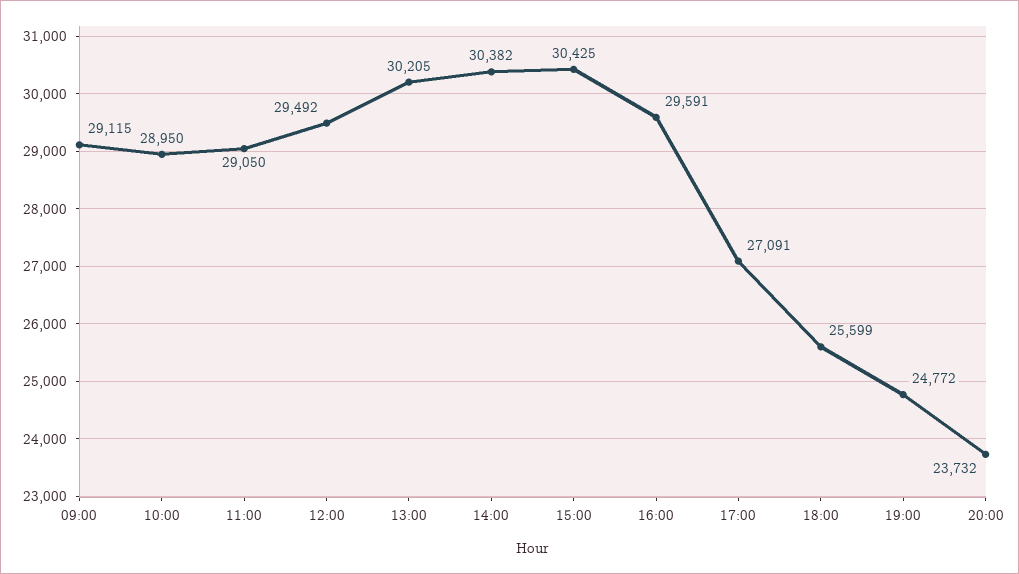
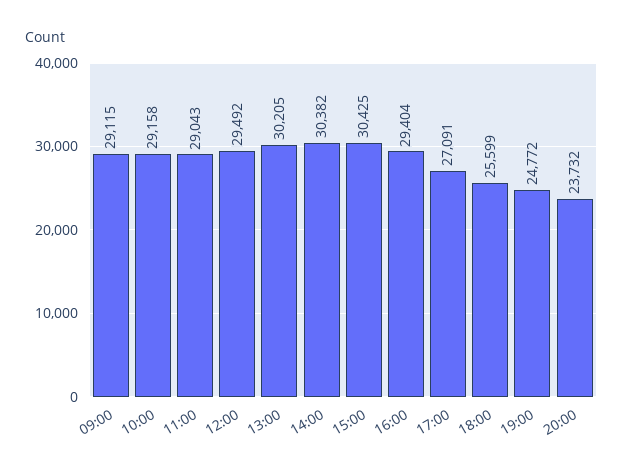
  {
    "09:00": 29115,
-   "10:00": 28950,
+   "10:00": 29158,
-   "11:00": 29050,
+   "11:00": 29043,
    "12:00": 29492,
    "13:00": 30205,
    "14:00": 30382,
    "15:00": 30425,
-   "16:00": 29591,
+   "16:00": 29404,
    "17:00": 27091,
    "18:00": 25599,
    "19:00": 24772,
    "20:00": 23732
  }

